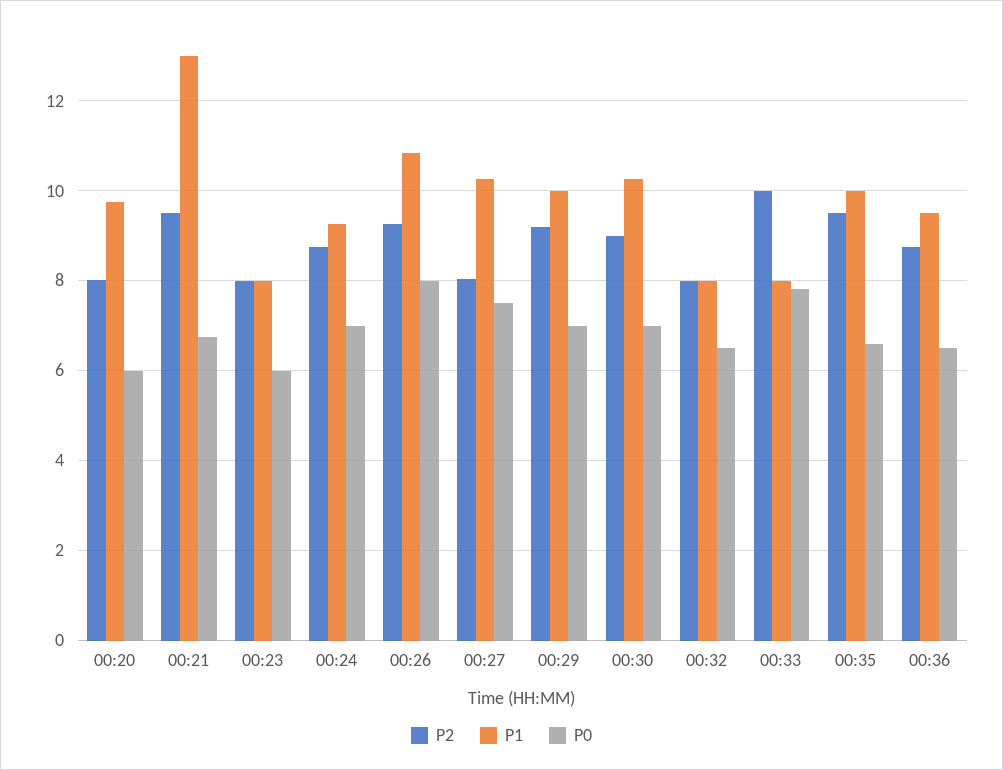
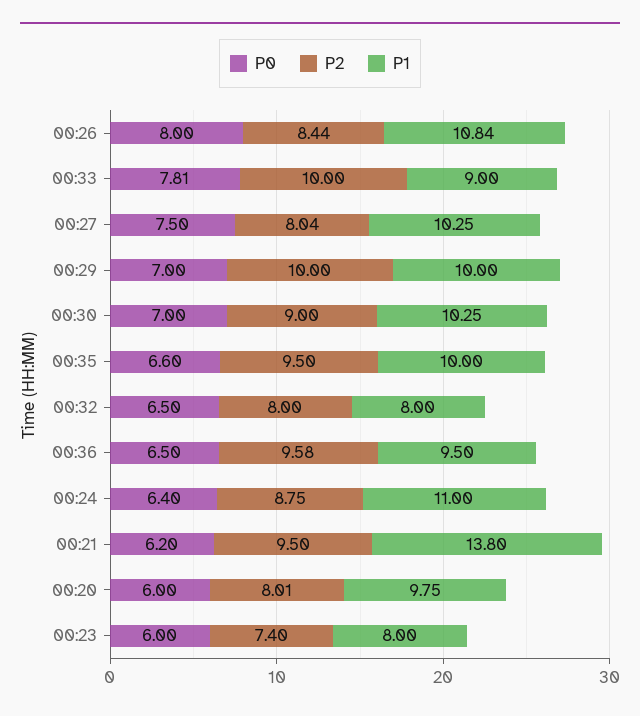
  {
    "P2": {
      "00:20": 8.01,
      "00:21": 9.5,
-     "00:23": 8,
+     "00:23": 7.4,
      "00:24": 8.75,
-     "00:26": 9.2,
+     "00:26": 8.44,
      "00:27": 8.04,
-     "00:29": 9.2,
+     "00:29": 10,
      "00:30": 9,
      "00:32": 8,
      "00:33": 10,
      "00:35": 9.5,
-     "00:36": 8.8
+     "00:36": 9.58
    },
    "P1": {
      "00:20": 9.75,
-     "00:21": 13,
+     "00:21": 13.8,
      "00:23": 8,
-     "00:24": 9.2,
+     "00:24": 11,
      "00:26": 10.84,
      "00:27": 10.25,
      "00:29": 10,
      "00:30": 10.25,
      "00:32": 8,
-     "00:33": 8,
+     "00:33": 9,
      "00:35": 10,
      "00:36": 9.5
    },
    "P0": {
      "00:20": 6,
-     "00:21": 6.8,
+     "00:21": 6.2,
      "00:23": 6,
-     "00:24": 7,
+     "00:24": 6.4,
      "00:26": 8,
      "00:27": 7.5,
      "00:29": 7,
      "00:30": 7,
      "00:32": 6.5,
      "00:33": 7.81,
      "00:35": 6.6,
      "00:36": 6.5
    }
  }

